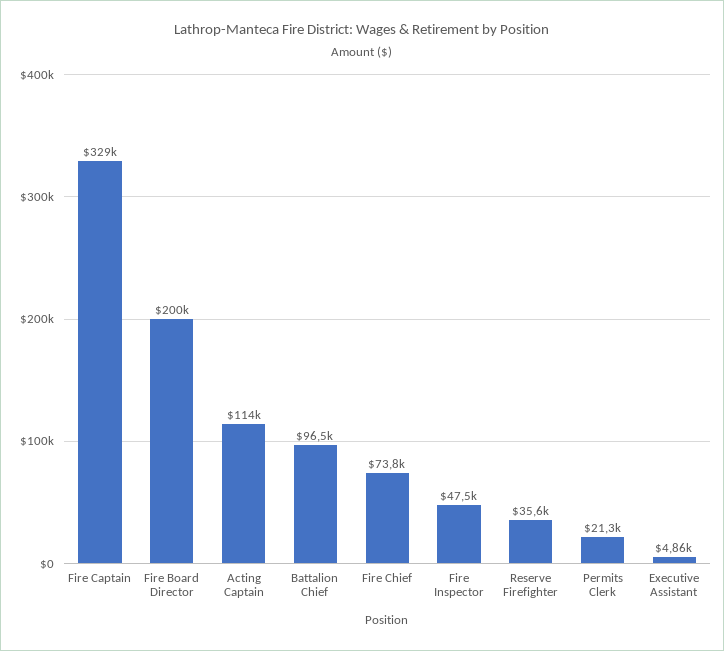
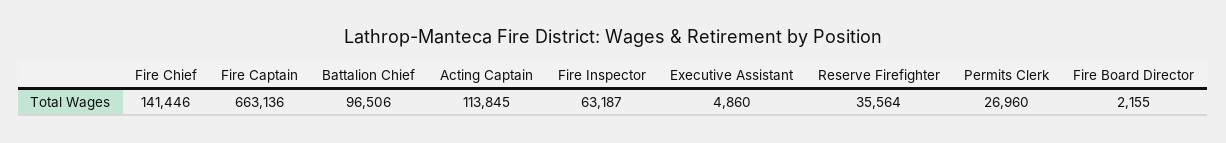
  {
-   "Fire Captain": 329000,
+   "Fire Captain": 663136,
-   "Fire Board Director": 200000,
+   "Fire Board Director": 2155,
    "Acting Captain": 113845,
    "Battalion Chief": 96506,
-   "Fire Chief": 73800,
+   "Fire Chief": 141446,
-   "Fire Inspector": 47500,
+   "Fire Inspector": 63187,
    "Reserve Firefighter": 35564,
-   "Permits Clerk": 21300,
+   "Permits Clerk": 26960,
    "Executive Assistant": 4860
  }

